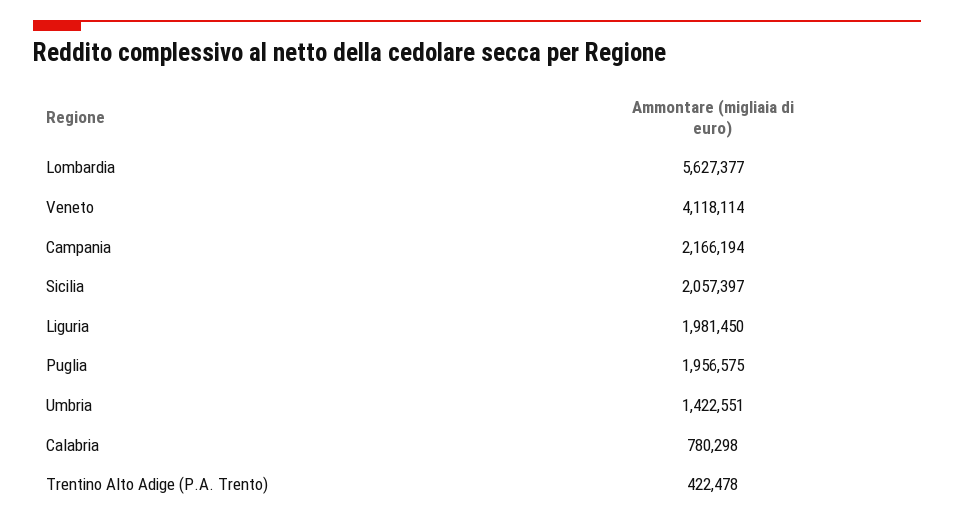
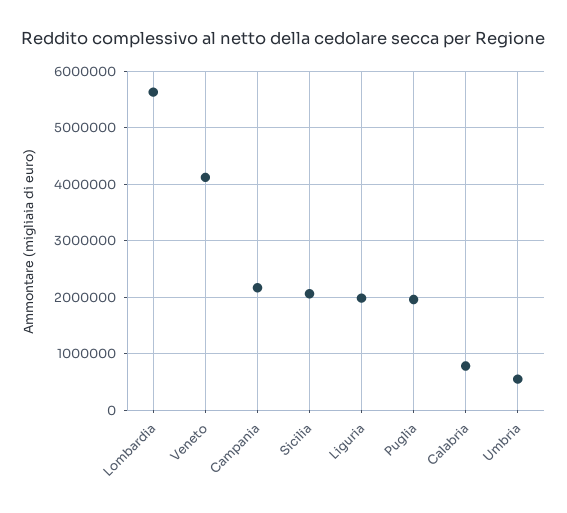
  {
    "Lombardia": 5627377,
    "Veneto": 4118114,
    "Campania": 2166194,
    "Sicilia": 2057397,
    "Liguria": 1981450,
    "Puglia": 1956575,
-   "Umbria": 1422551,
+   "Umbria": 600000,
-   "Calabria": 780298,
+   "Calabria": 780298
-   "Trentino Alto Adige (P.A. Trento)": 422478
  }

